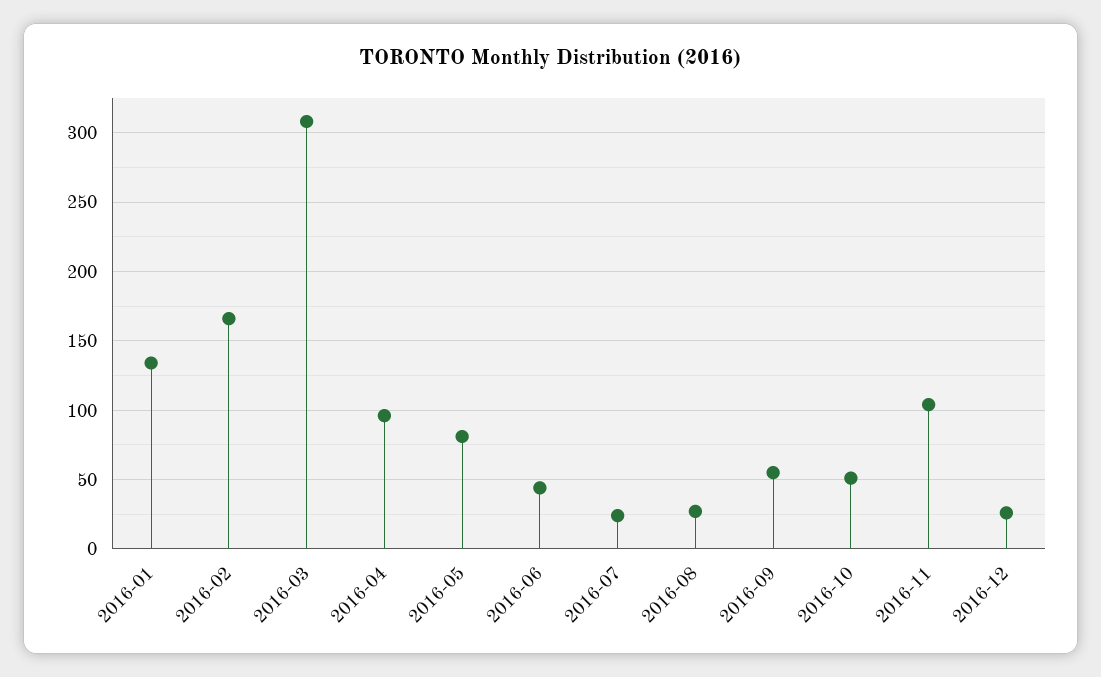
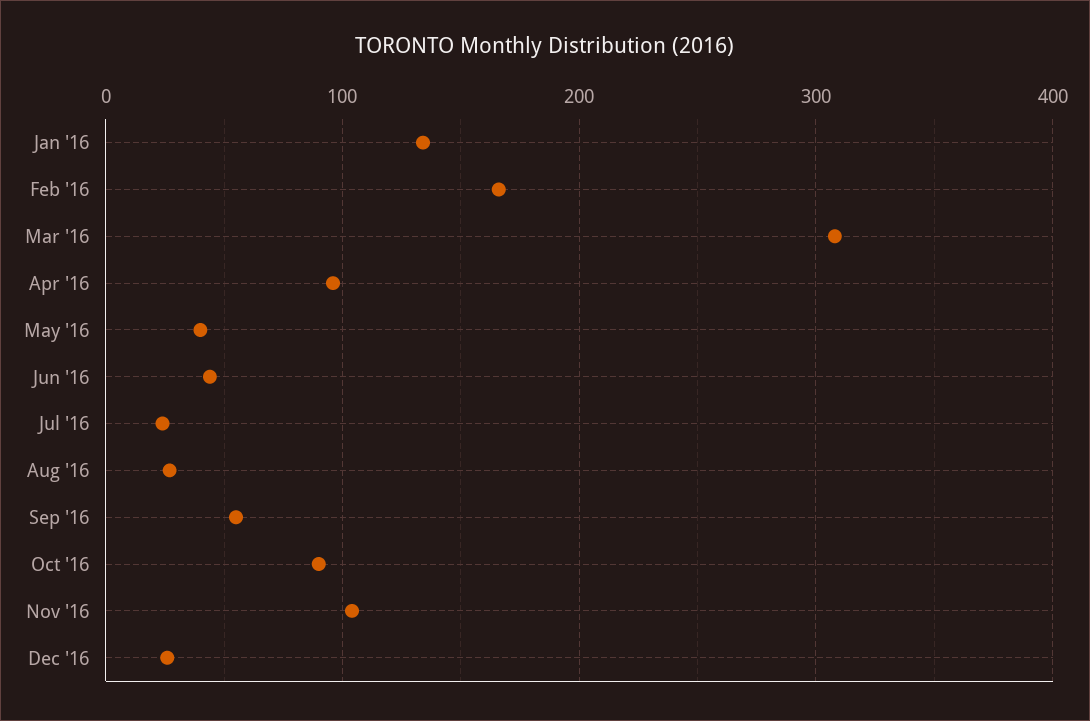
  {
    "2016-01": 135,
    "2016-02": 165,
    "2016-03": 310,
    "2016-04": 95,
-   "2016-05": 80,
+   "2016-05": 40,
    "2016-06": 45,
    "2016-07": 25,
    "2016-08": 25,
    "2016-09": 55,
-   "2016-10": 50,
+   "2016-10": 90,
    "2016-11": 105,
    "2016-12": 25
  }

